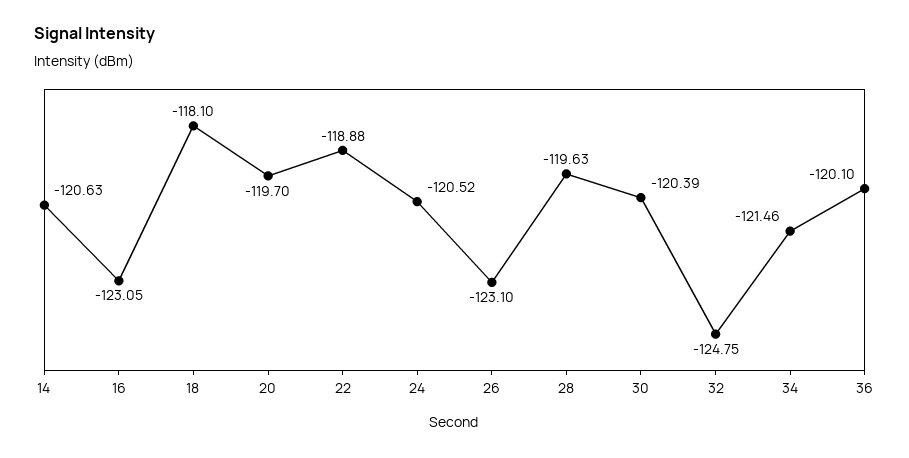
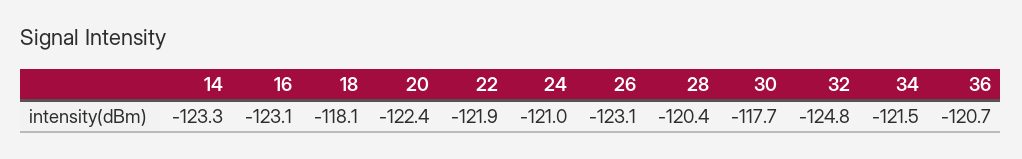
  {
-   "14": -120.63,
+   "14": -123.3,
    "16": -123.05,
    "18": -118.1,
-   "20": -119.7,
+   "20": -122.4,
-   "22": -118.88,
+   "22": -121.9,
-   "24": -120.52,
+   "24": -121,
    "26": -123.1,
-   "28": -119.63,
+   "28": -120.4,
-   "30": -120.39,
+   "30": -117.7,
    "32": -124.75,
    "34": -121.46,
-   "36": -120.1
+   "36": -120.7
  }

